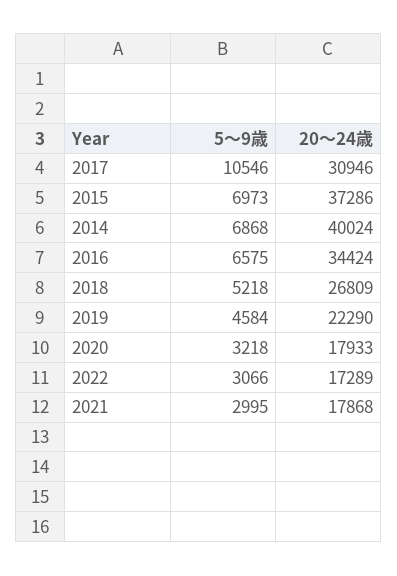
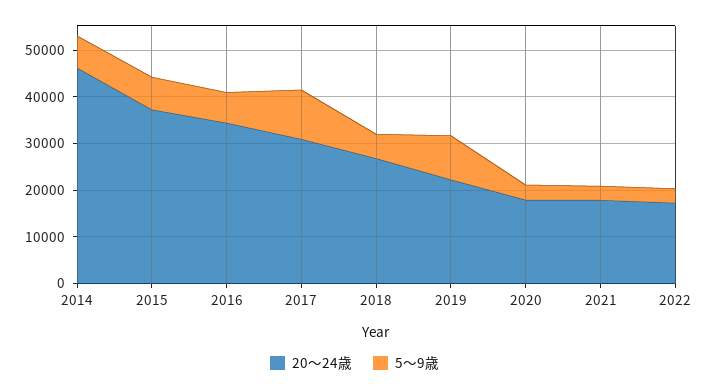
  {
    "5～9歳": {
      "2017": 10546,
      "2015": 6973,
      "2014": 6868,
      "2016": 6575,
      "2018": 5218,
-     "2019": 4584,
+     "2019": 10000,
      "2020": 3218,
      "2022": 3066,
      "2021": 2995
    },
    "20～24歳": {
      "2017": 30946,
      "2015": 37286,
-     "2014": 40024,
+     "2014": 46000,
      "2016": 34424,
      "2018": 26809,
      "2019": 22290,
      "2020": 17933,
      "2022": 17289,
      "2021": 17868
    }
  }

